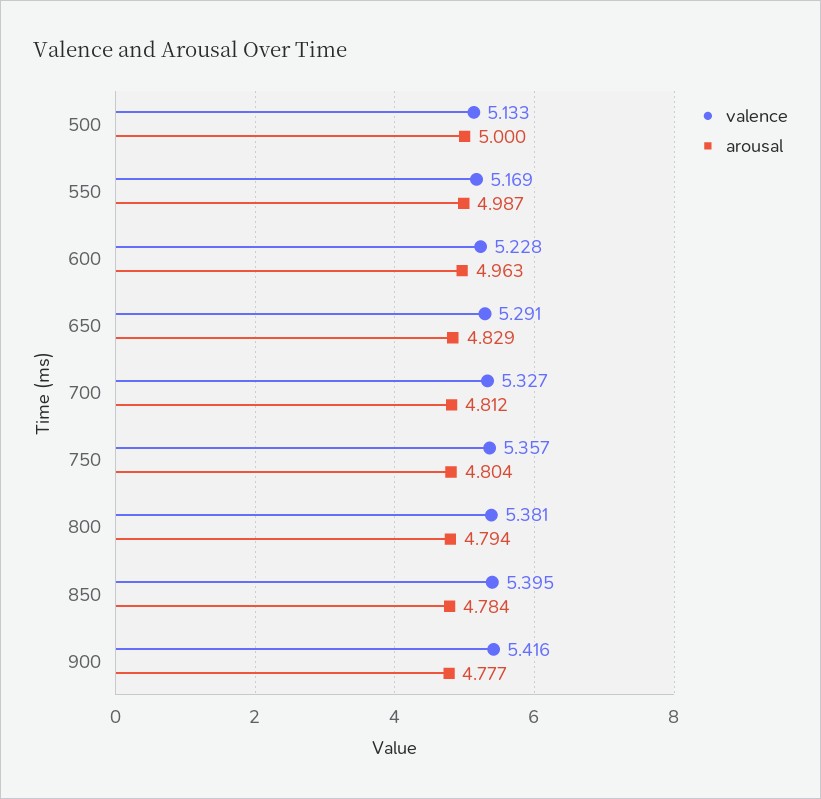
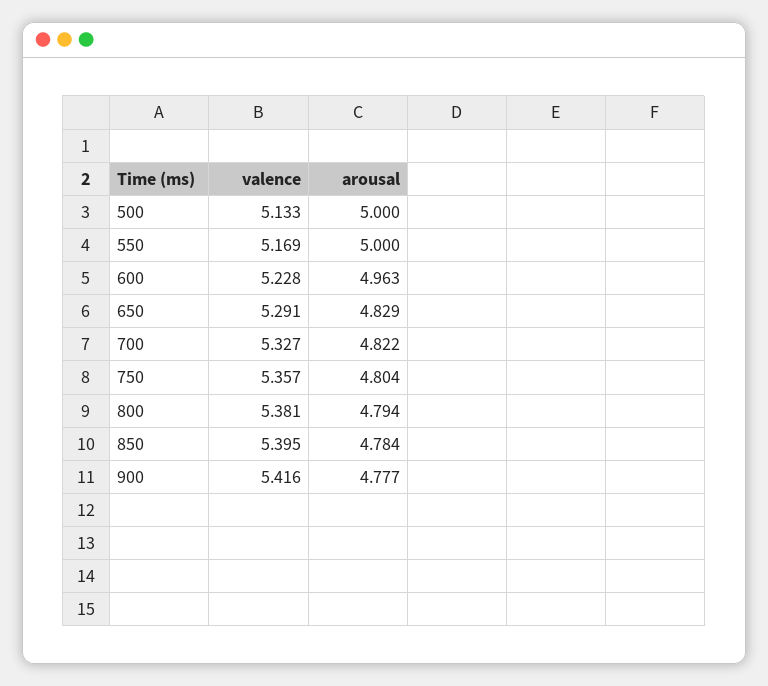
  {
    "valence": {
      "500": 5.133,
      "550": 5.169,
      "600": 5.228,
      "650": 5.291,
      "700": 5.327,
      "750": 5.357,
      "800": 5.381,
      "850": 5.395,
      "900": 5.416
    },
    "arousal": {
      "500": 5,
-     "550": 4.987,
+     "550": 5,
      "600": 4.963,
      "650": 4.829,
-     "700": 4.812,
+     "700": 4.822,
      "750": 4.804,
      "800": 4.794,
      "850": 4.784,
      "900": 4.777
    }
  }

